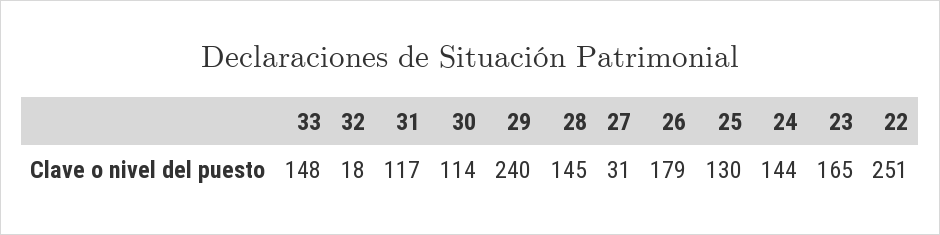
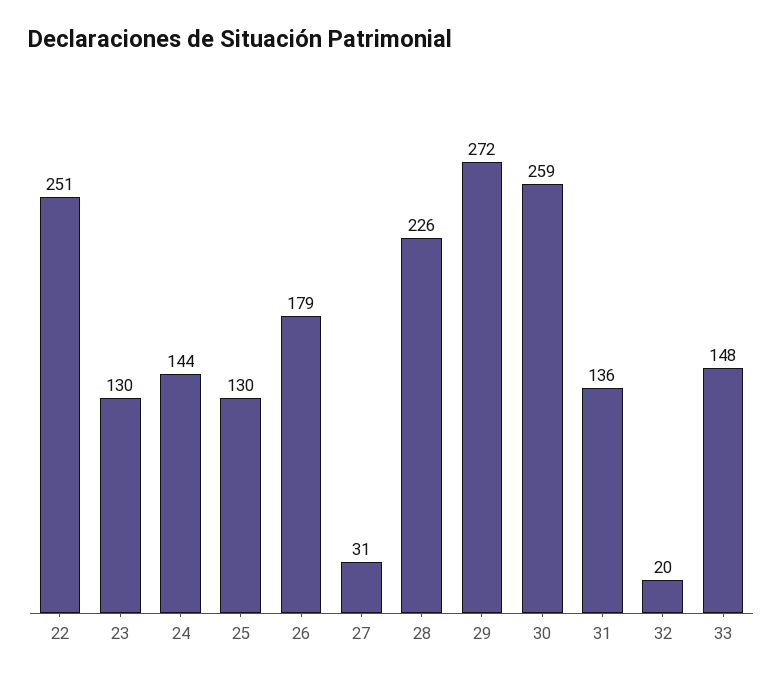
  {
    "33": 148,
-   "32": 18,
+   "32": 20,
-   "31": 117,
+   "31": 136,
-   "30": 114,
+   "30": 259,
-   "29": 240,
+   "29": 272,
-   "28": 145,
+   "28": 226,
    "27": 31,
    "26": 179,
    "25": 130,
    "24": 144,
-   "23": 165,
+   "23": 130,
    "22": 251
  }

